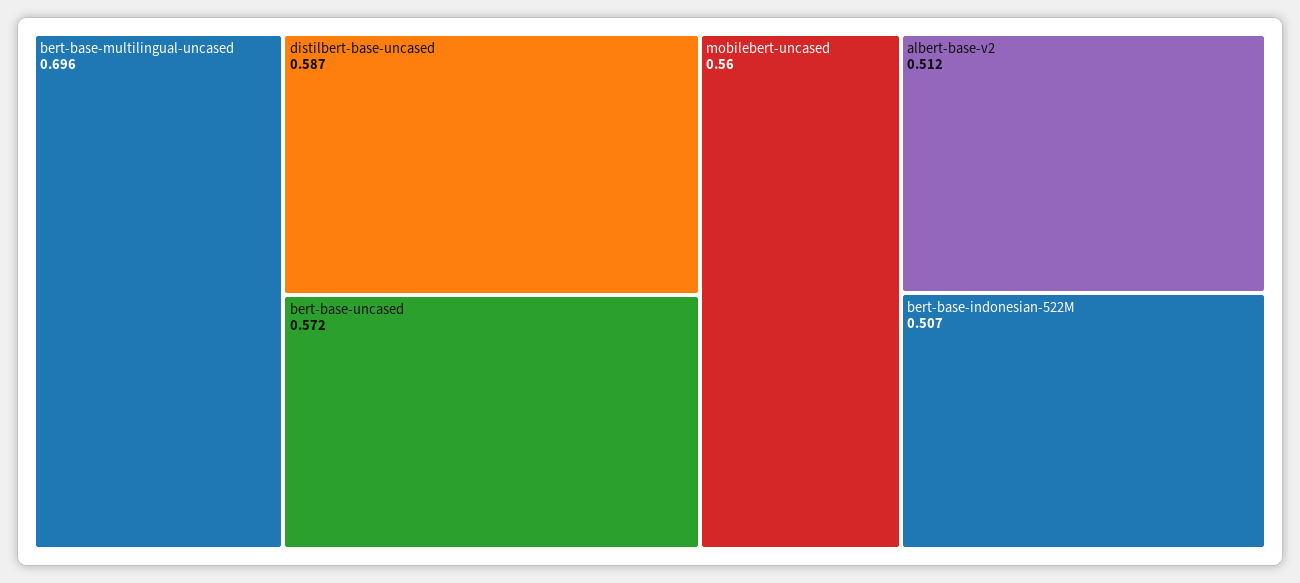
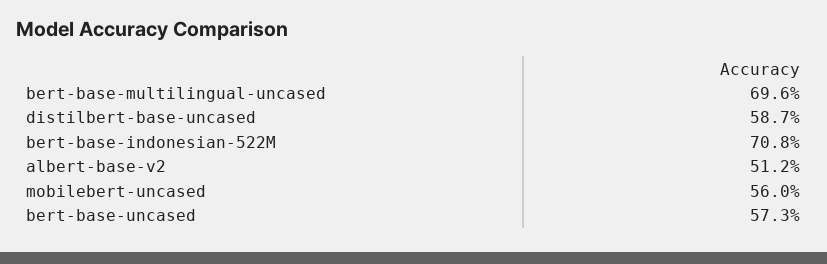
  {
    "bert-base-multilingual-uncased": 0.696,
    "distilbert-base-uncased": 0.587,
-   "bert-base-uncased": 0.572,
+   "bert-base-uncased": 0.573,
    "mobilebert-uncased": 0.56,
    "albert-base-v2": 0.512,
-   "bert-base-indonesian-522M": 0.507
+   "bert-base-indonesian-522M": 0.708
  }

